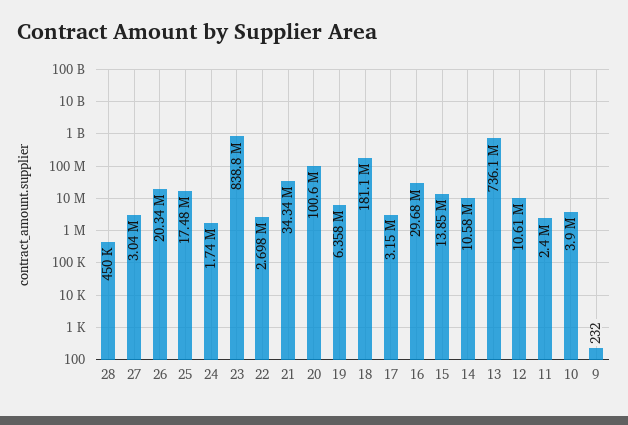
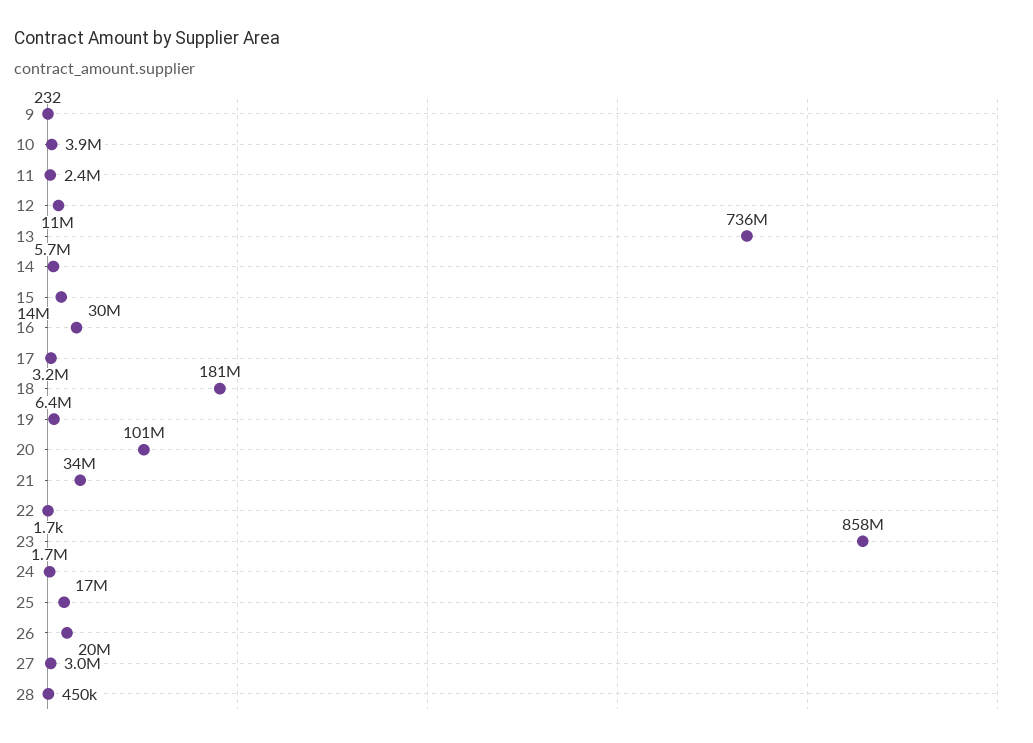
  {
    "28": 450000,
    "27": 3040000,
    "26": 20340000,
    "25": 17480000,
    "24": 1740000,
-   "23": 838800000,
+   "23": 858000000,
-   "22": 2698000,
+   "22": 1700,
    "21": 34340000,
    "20": 100600000,
    "19": 6358000,
    "18": 181100000,
    "17": 3150000,
    "16": 29680000,
    "15": 13850000,
-   "14": 10580000,
+   "14": 5700000,
    "13": 736100000,
    "12": 10610000,
    "11": 2400000,
    "10": 3900000,
    "9": 232
  }

